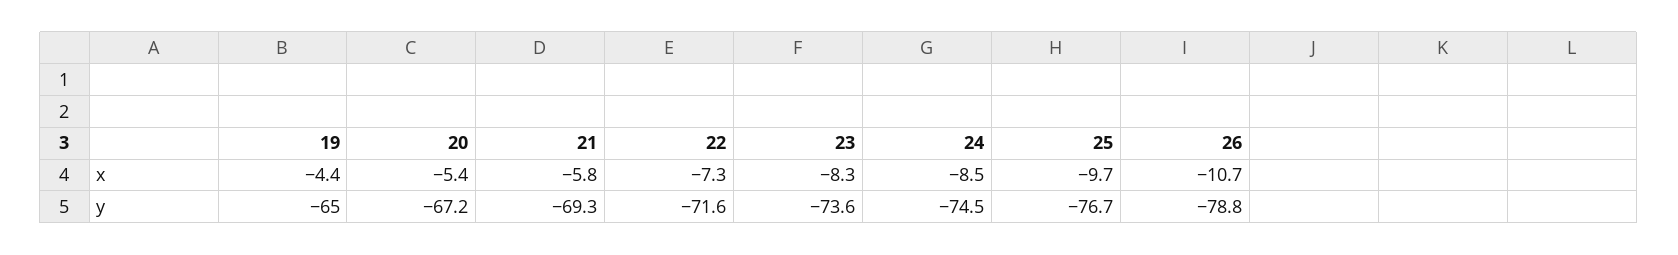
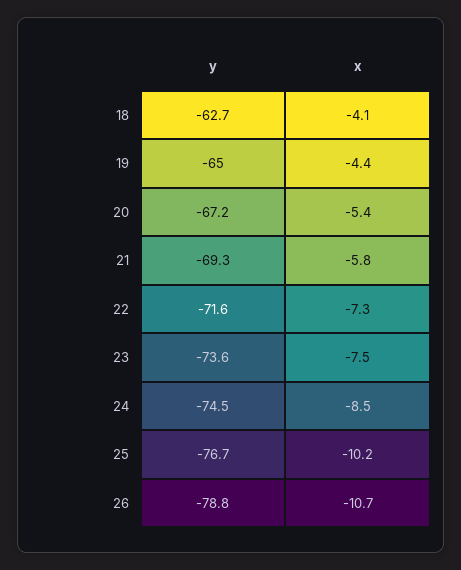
  {
    "19": {
      "x": -4.4,
      "y": -65
    },
    "20": {
      "x": -5.4,
      "y": -67.2
    },
    "21": {
      "x": -5.8,
      "y": -69.3
    },
    "22": {
      "x": -7.3,
      "y": -71.6
    },
    "23": {
-     "x": -8.3,
+     "x": -7.5,
      "y": -73.6
    },
    "24": {
      "x": -8.5,
      "y": -74.5
    },
    "25": {
-     "x": -9.7,
+     "x": -10.2,
      "y": -76.7
    },
    "26": {
      "x": -10.7,
      "y": -78.8
-   }
+   },
+   "18": {
+     "y": -62.7,
+     "x": -4.1
+   }
  }

